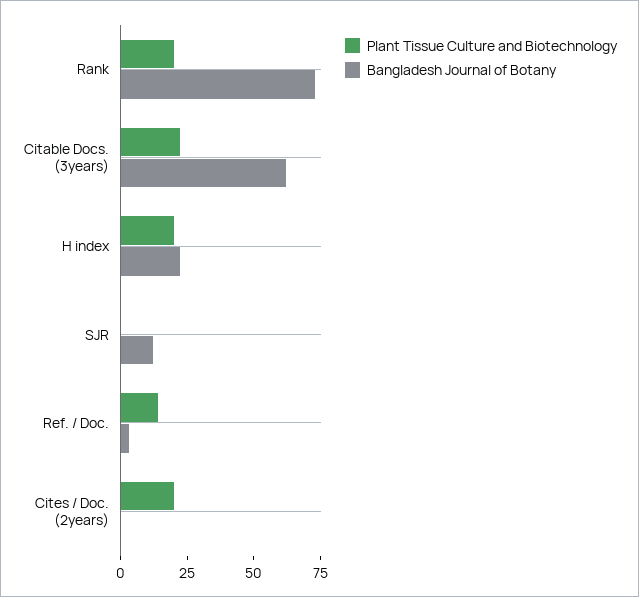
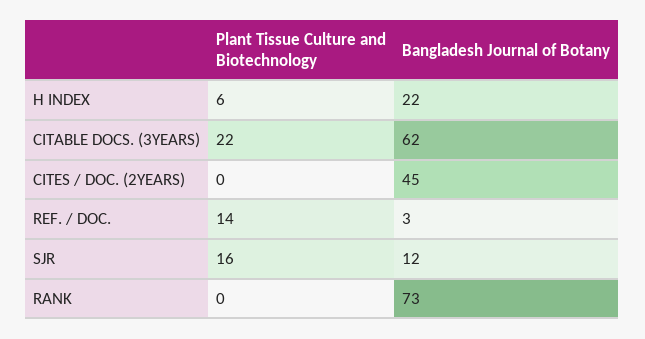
  {
    "Plant Tissue Culture and Biotechnology": {
-     "Rank": 20,
+     "Rank": 0,
      "Citable Docs. (3years)": 22,
-     "H index": 20,
+     "H index": 6,
-     "SJR": 0,
+     "SJR": 16,
      "Ref. / Doc.": 14,
-     "Cites / Doc. (2years)": 20
+     "Cites / Doc. (2years)": 0
    },
    "Bangladesh Journal of Botany": {
      "Rank": 73,
      "Citable Docs. (3years)": 62,
      "H index": 22,
      "SJR": 12,
      "Ref. / Doc.": 3,
-     "Cites / Doc. (2years)": 0
+     "Cites / Doc. (2years)": 45
    }
  }

